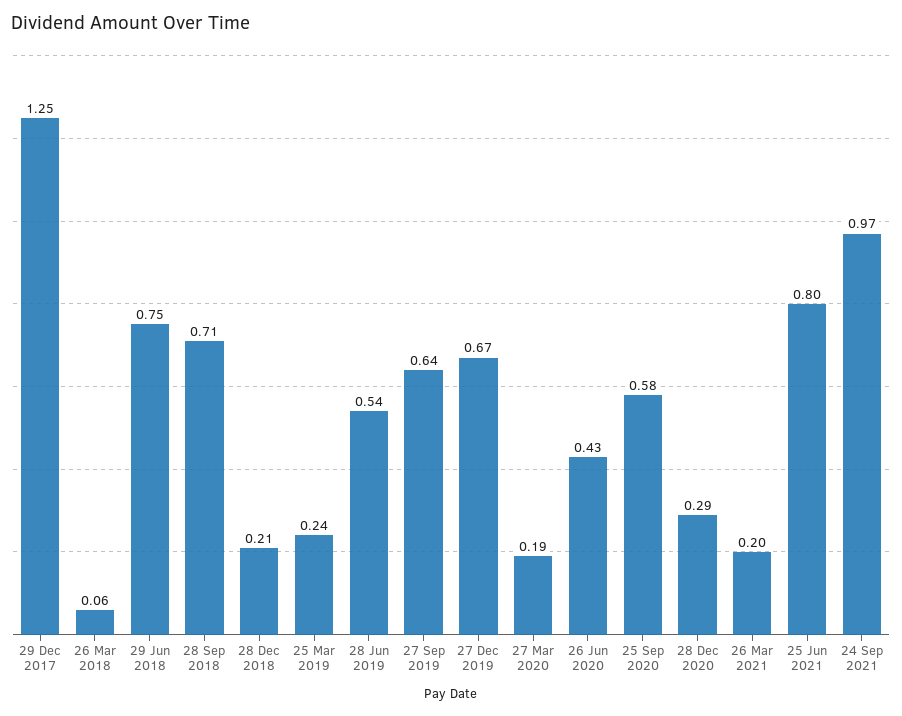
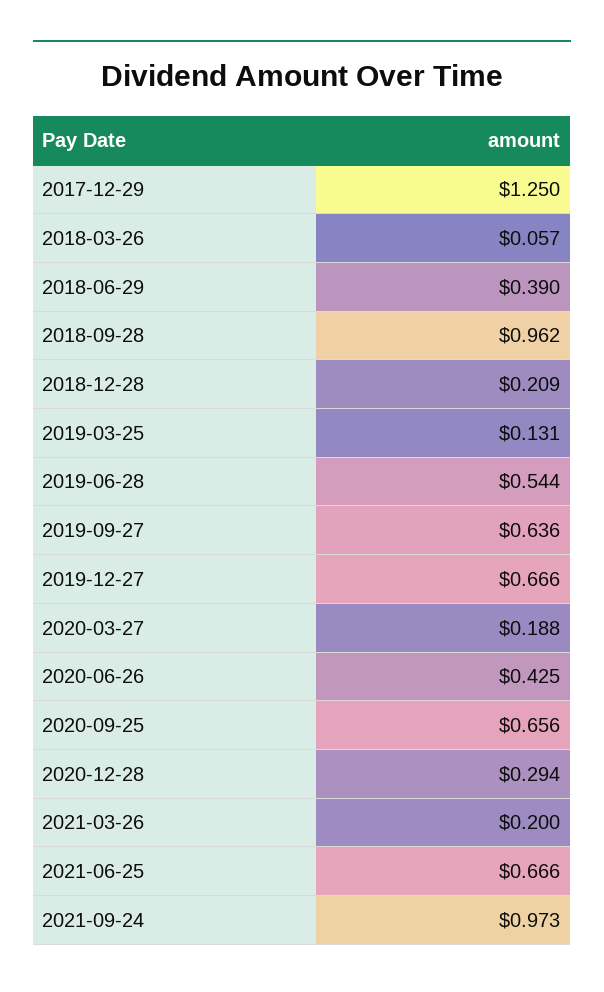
  {
    "29 Dec 2017": 1.25,
    "26 Mar 2018": 0.057,
-   "29 Jun 2018": 0.75,
+   "29 Jun 2018": 0.39,
-   "28 Sep 2018": 0.71,
+   "28 Sep 2018": 0.962,
    "28 Dec 2018": 0.209,
-   "25 Mar 2019": 0.24,
+   "25 Mar 2019": 0.131,
    "28 Jun 2019": 0.544,
    "27 Sep 2019": 0.636,
    "27 Dec 2019": 0.666,
    "27 Mar 2020": 0.188,
    "26 Jun 2020": 0.425,
-   "25 Sep 2020": 0.58,
+   "25 Sep 2020": 0.656,
    "28 Dec 2020": 0.294,
    "26 Mar 2021": 0.2,
-   "25 Jun 2021": 0.8,
+   "25 Jun 2021": 0.666,
    "24 Sep 2021": 0.973
  }

